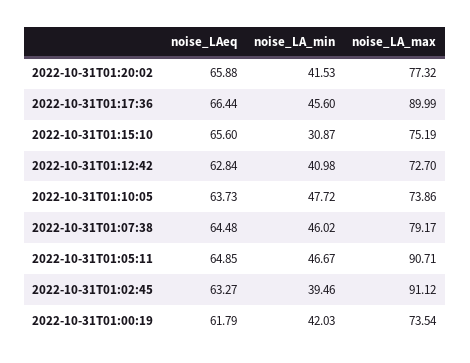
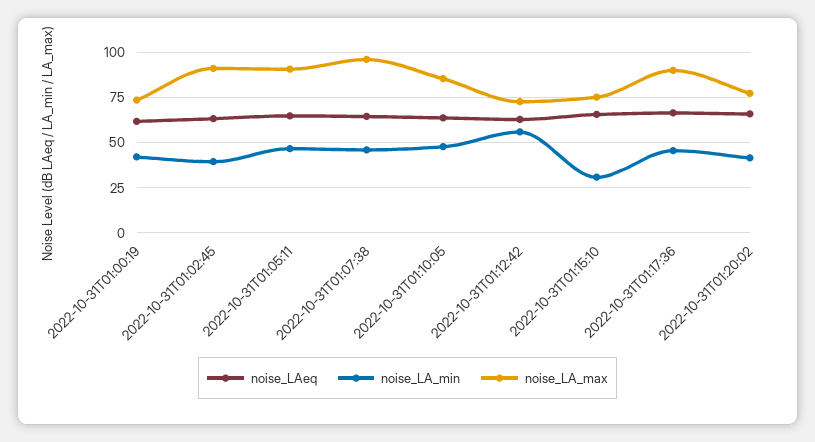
  {
    "noise_LAeq": {
      "2022-10-31T01:20:02": 65.88,
      "2022-10-31T01:17:36": 66.44,
      "2022-10-31T01:15:10": 65.6,
      "2022-10-31T01:12:42": 62.84,
      "2022-10-31T01:10:05": 63.73,
      "2022-10-31T01:07:38": 64.48,
      "2022-10-31T01:05:11": 64.85,
      "2022-10-31T01:02:45": 63.27,
      "2022-10-31T01:00:19": 61.79
    },
    "noise_LA_min": {
      "2022-10-31T01:20:02": 41.53,
      "2022-10-31T01:17:36": 45.6,
      "2022-10-31T01:15:10": 30.87,
-     "2022-10-31T01:12:42": 40.98,
+     "2022-10-31T01:12:42": 55,
      "2022-10-31T01:10:05": 47.72,
      "2022-10-31T01:07:38": 46.02,
      "2022-10-31T01:05:11": 46.67,
      "2022-10-31T01:02:45": 39.46,
      "2022-10-31T01:00:19": 42.03
    },
    "noise_LA_max": {
      "2022-10-31T01:20:02": 77.32,
      "2022-10-31T01:17:36": 89.99,
      "2022-10-31T01:15:10": 75.19,
      "2022-10-31T01:12:42": 72.7,
-     "2022-10-31T01:10:05": 73.86,
+     "2022-10-31T01:10:05": 85,
-     "2022-10-31T01:07:38": 79.17,
+     "2022-10-31T01:07:38": 95,
      "2022-10-31T01:05:11": 90.71,
      "2022-10-31T01:02:45": 91.12,
      "2022-10-31T01:00:19": 73.54
    }
  }

